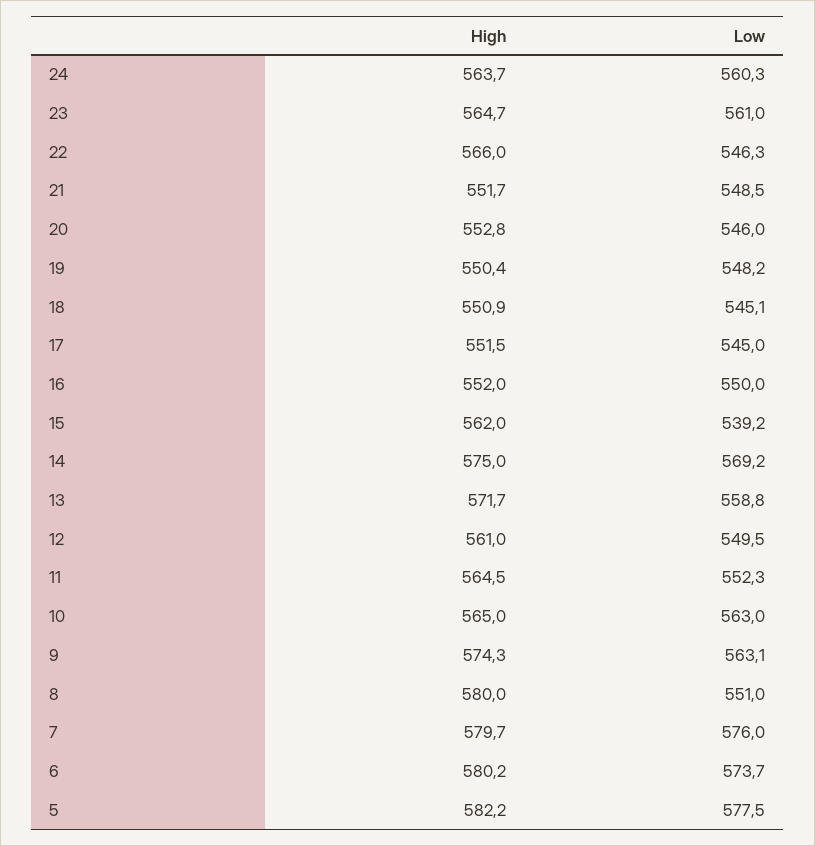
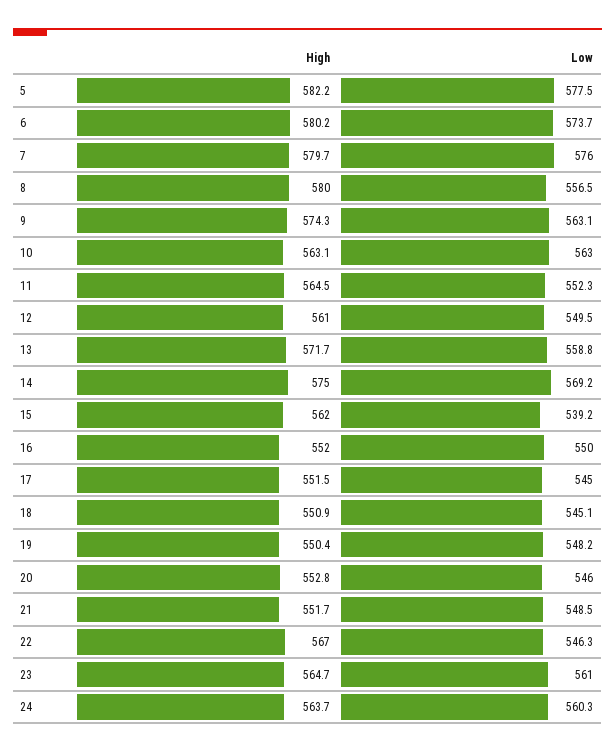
  {
    "High": {
      "24": 563.7,
      "23": 564.7,
-     "22": 566,
+     "22": 567,
      "21": 551.7,
      "20": 552.8,
      "19": 550.4,
      "18": 550.9,
      "17": 551.5,
      "16": 552,
      "15": 562,
      "14": 575,
      "13": 571.7,
      "12": 561,
      "11": 564.5,
-     "10": 565,
+     "10": 563.1,
      "9": 574.3,
      "8": 580,
      "7": 579.7,
      "6": 580.2,
      "5": 582.2
    },
    "Low": {
      "24": 560.3,
      "23": 561,
      "22": 546.3,
      "21": 548.5,
      "20": 546,
      "19": 548.2,
      "18": 545.1,
      "17": 545,
      "16": 550,
      "15": 539.2,
      "14": 569.2,
      "13": 558.8,
      "12": 549.5,
      "11": 552.3,
      "10": 563,
      "9": 563.1,
-     "8": 551,
+     "8": 556.5,
      "7": 576,
      "6": 573.7,
      "5": 577.5
    }
  }

